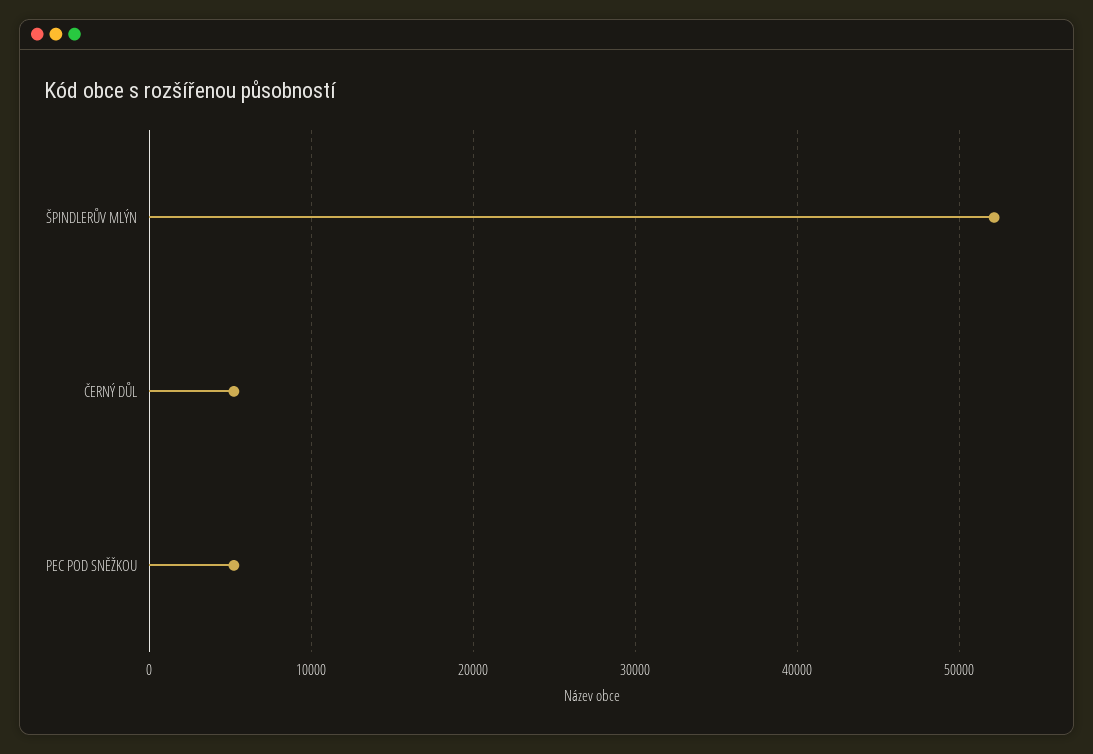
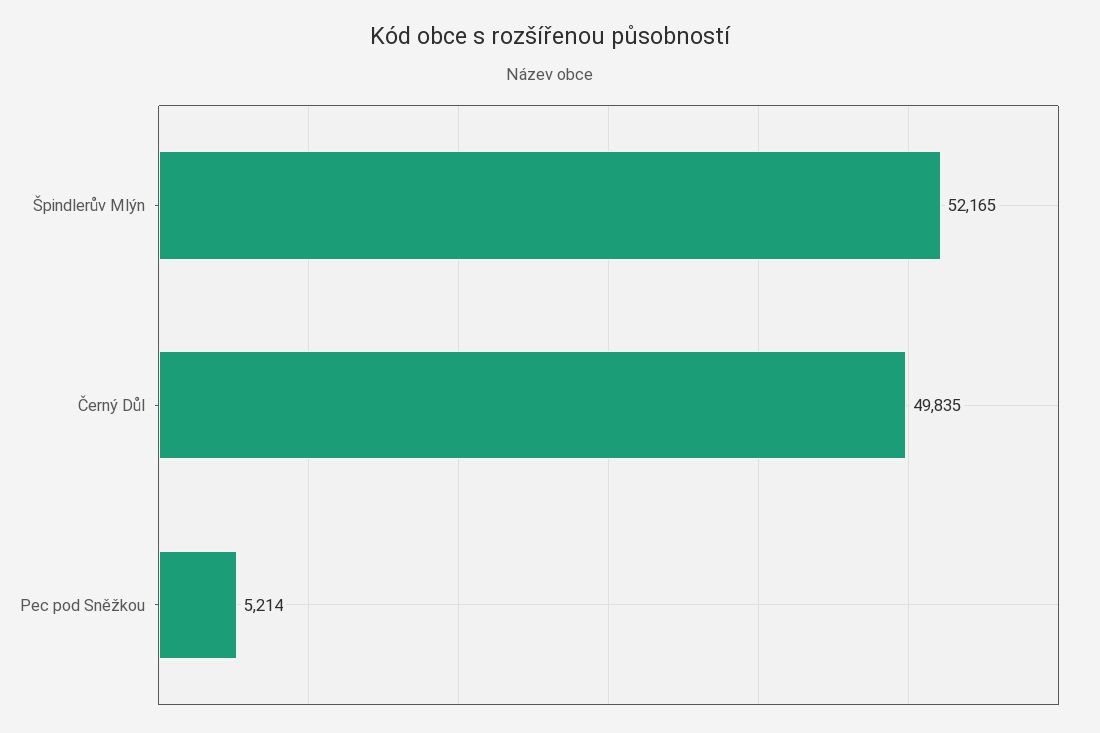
  {
    "ŠPINDLERŮV MLÝN": 52165,
-   "ČERNÝ DŮL": 5000,
+   "ČERNÝ DŮL": 49835,
    "PEC POD SNĚŽKOU": 5214
  }

